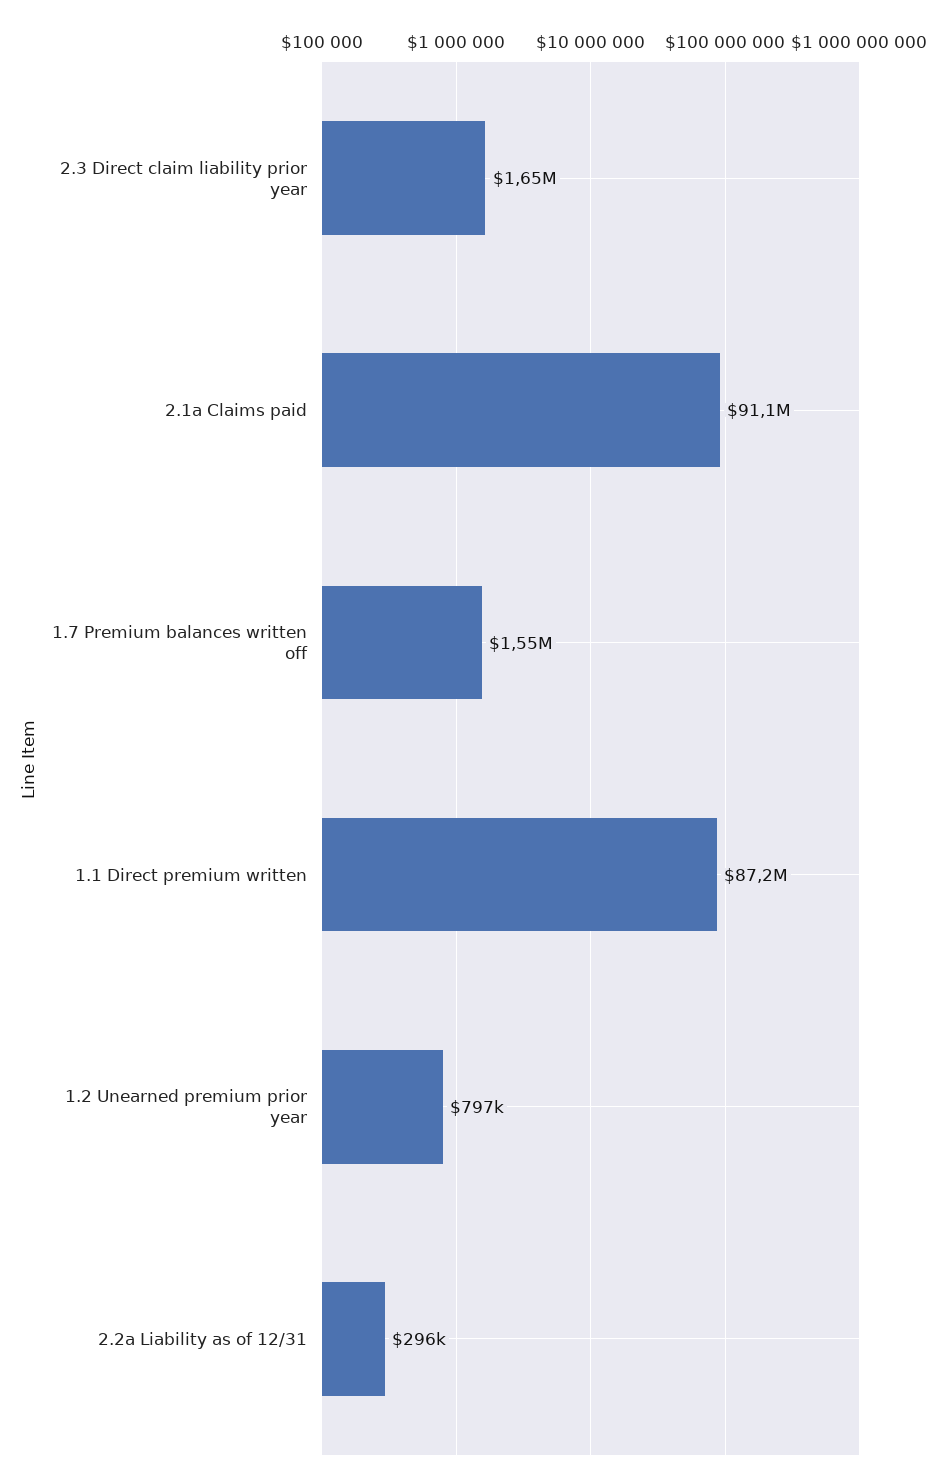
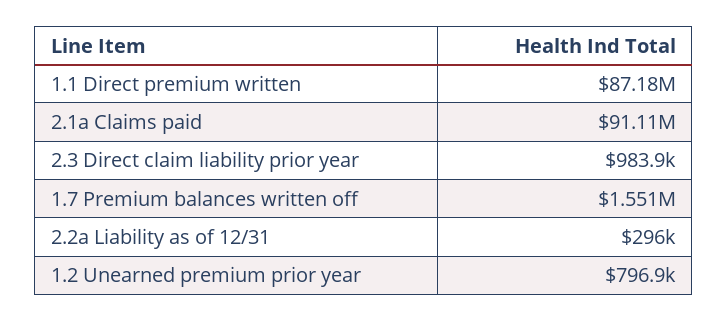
  {
-   "2.3 Direct claim liability prior year": 1650000,
+   "2.3 Direct claim liability prior year": 983900,
    "2.1a Claims paid": 91110000,
    "1.7 Premium balances written off": 1551000,
    "1.1 Direct premium written": 87180000,
    "1.2 Unearned premium prior year": 796900,
    "2.2a Liability as of 12/31": 296000
  }

